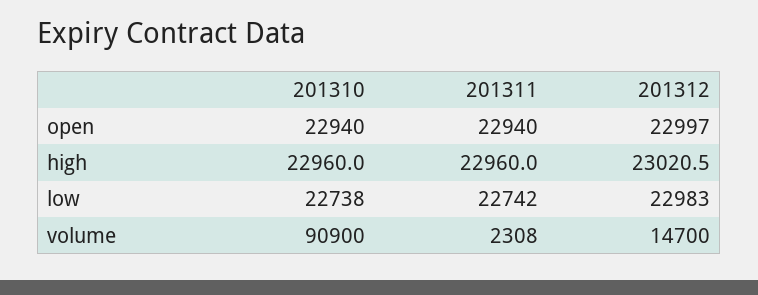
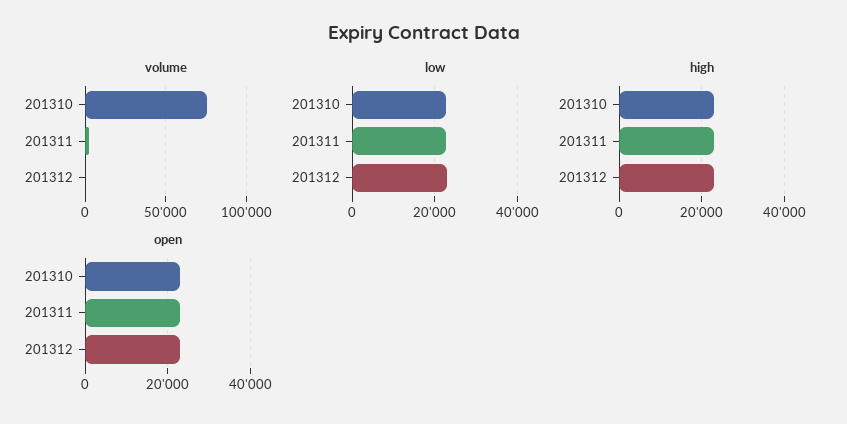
  {
    "open": {
      "201310": 22940,
      "201311": 22940,
      "201312": 22997
    },
    "high": {
      "201310": 22960,
      "201311": 22960,
      "201312": 23020.5
    },
    "low": {
      "201310": 22738,
      "201311": 22742,
      "201312": 22983
    },
    "volume": {
-     "201310": 90900,
+     "201310": 75000,
      "201311": 2308,
-     "201312": 14700
+     "201312": 0
    }
  }

